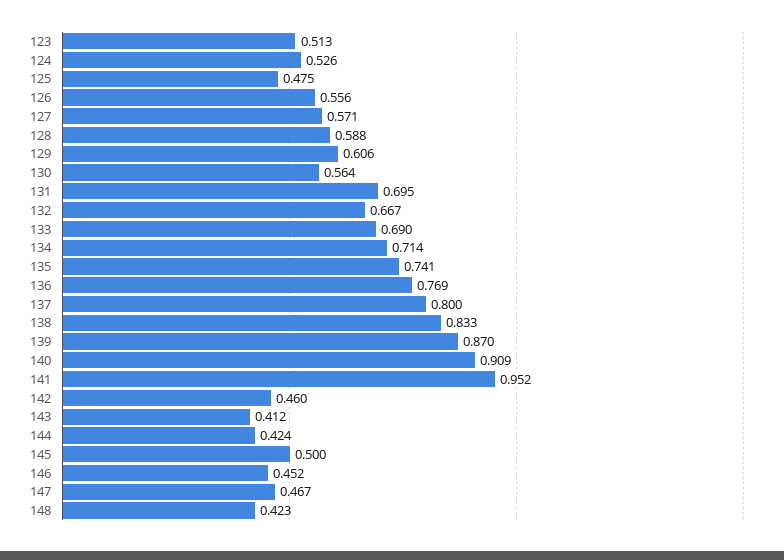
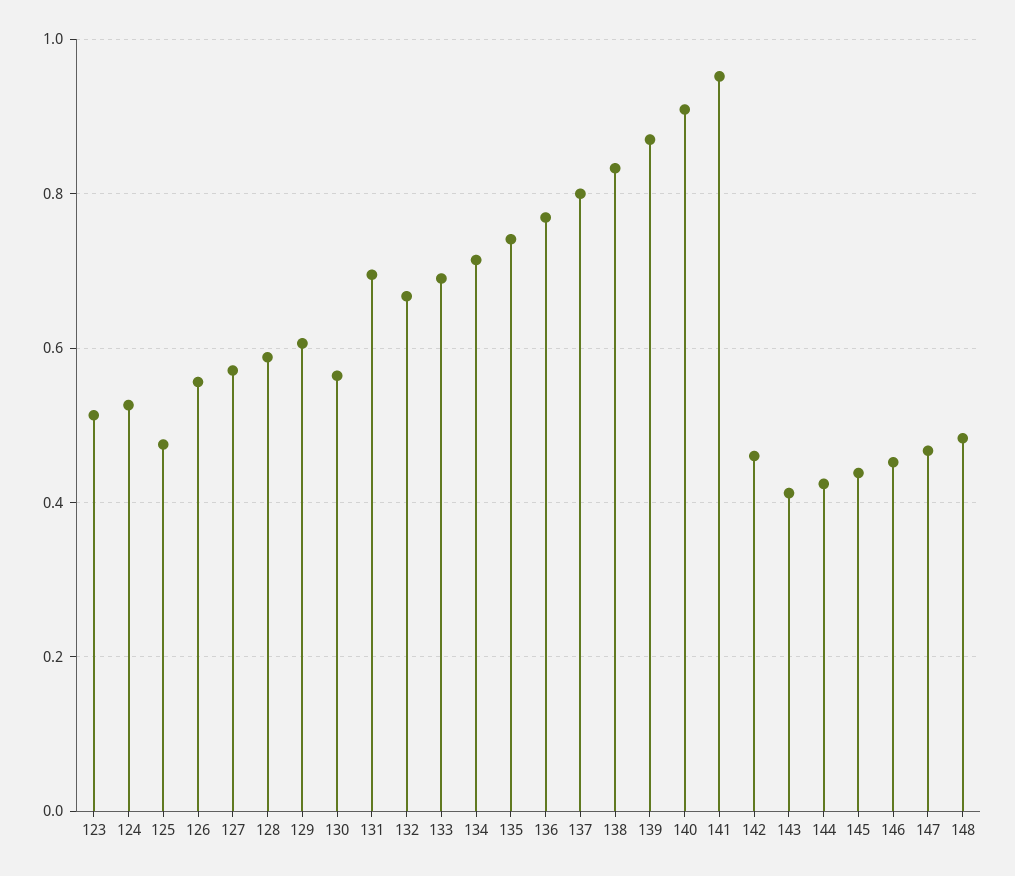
  {
    "123": 0.513,
    "124": 0.526,
    "125": 0.475,
    "126": 0.556,
    "127": 0.571,
    "128": 0.588,
    "129": 0.606,
    "130": 0.564,
    "131": 0.695,
    "132": 0.667,
    "133": 0.69,
    "134": 0.714,
    "135": 0.741,
    "136": 0.769,
    "137": 0.8,
    "138": 0.833,
    "139": 0.87,
    "140": 0.909,
    "141": 0.952,
    "142": 0.46,
    "143": 0.412,
    "144": 0.424,
-   "145": 0.5,
+   "145": 0.44,
    "146": 0.452,
    "147": 0.467,
-   "148": 0.423
+   "148": 0.48
  }

